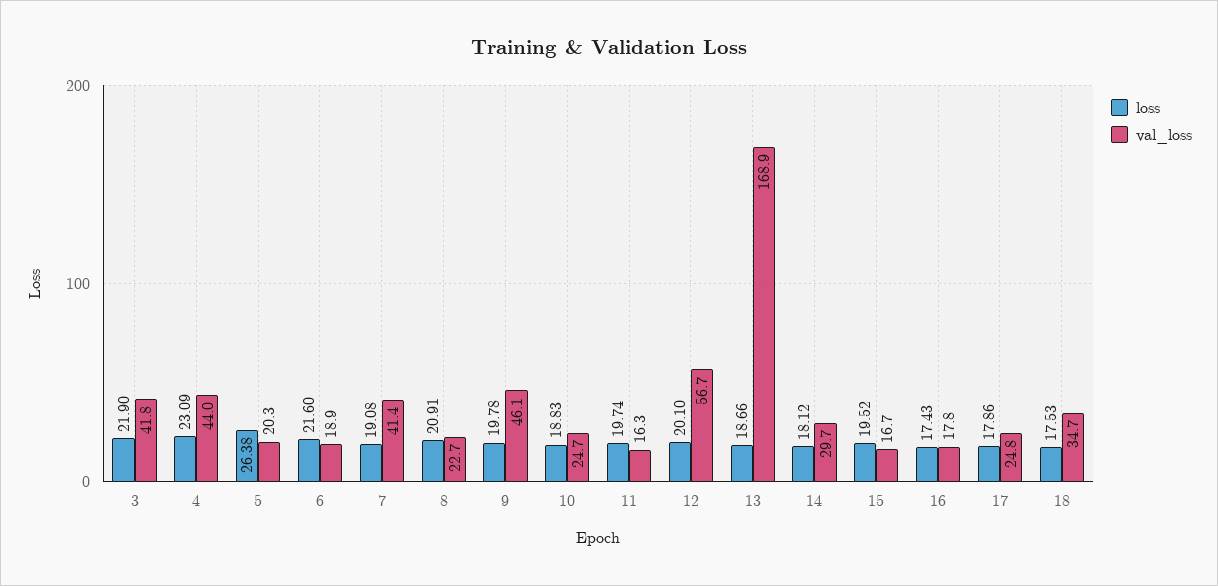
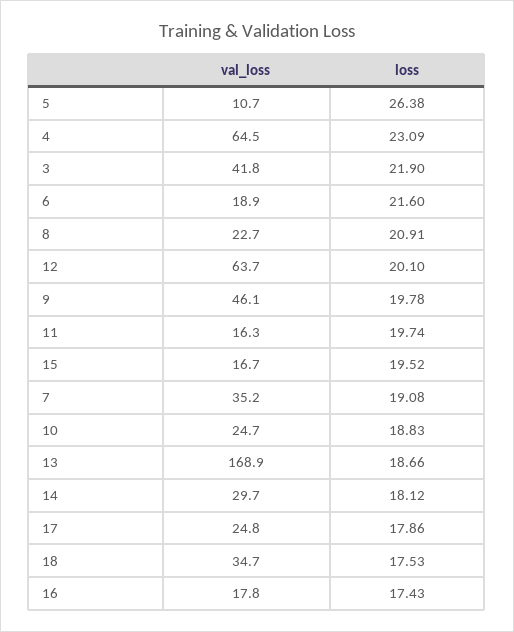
  {
    "loss": {
      "3": 21.9,
      "4": 23.09,
      "5": 26.38,
      "6": 21.6,
      "7": 19.08,
      "8": 20.91,
      "9": 19.78,
      "10": 18.83,
      "11": 19.74,
      "12": 20.1,
      "13": 18.66,
      "14": 18.12,
      "15": 19.52,
      "16": 17.43,
      "17": 17.86,
      "18": 17.53
    },
    "val_loss": {
      "3": 41.8,
-     "4": 44,
+     "4": 64.5,
-     "5": 20.3,
+     "5": 10.7,
      "6": 18.9,
-     "7": 41.4,
+     "7": 35.2,
      "8": 22.7,
      "9": 46.1,
      "10": 24.7,
      "11": 16.3,
-     "12": 56.7,
+     "12": 63.7,
      "13": 168.9,
      "14": 29.7,
      "15": 16.7,
      "16": 17.8,
      "17": 24.8,
      "18": 34.7
    }
  }

